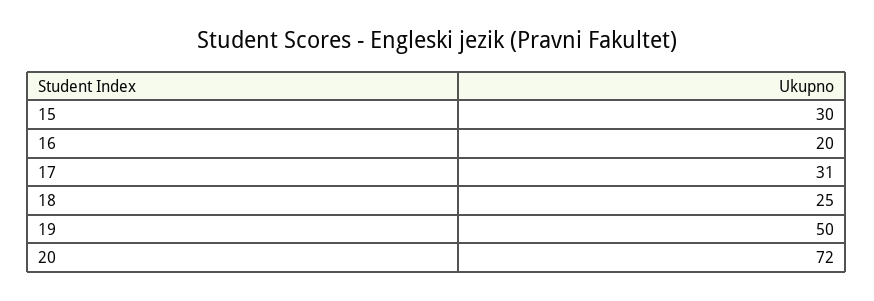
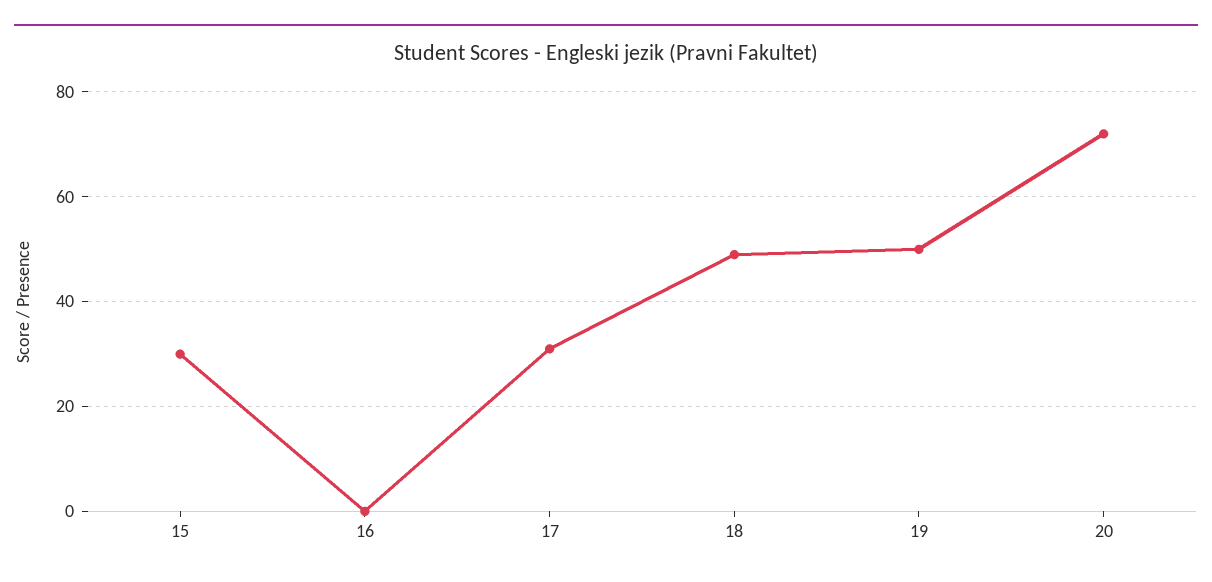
  {
    "15": 30,
-   "16": 20,
+   "16": 0,
    "17": 31,
-   "18": 25,
+   "18": 50,
    "19": 50,
    "20": 72
  }

